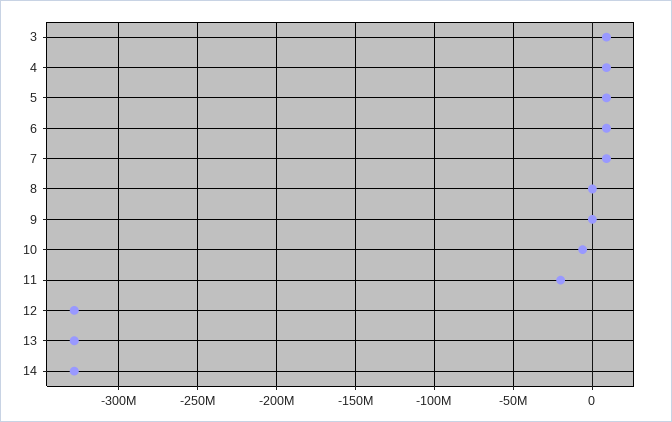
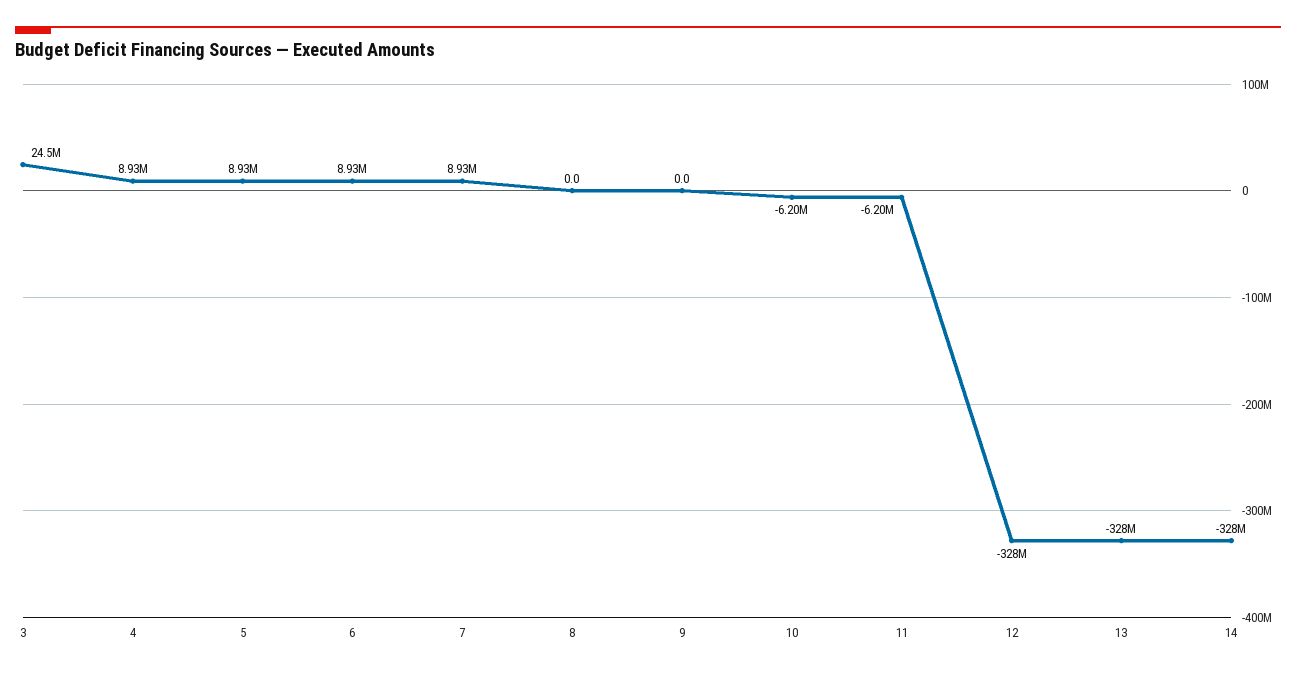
  {
-   "3": 10000000,
+   "3": 24500000,
    "4": 8930000,
    "5": 8930000,
    "6": 8930000,
    "7": 8930000,
    "8": 0,
    "9": 0,
    "10": -6200000,
-   "11": -20000000,
+   "11": -6200000,
    "12": -328000000,
    "13": -328000000,
    "14": -328000000
  }

